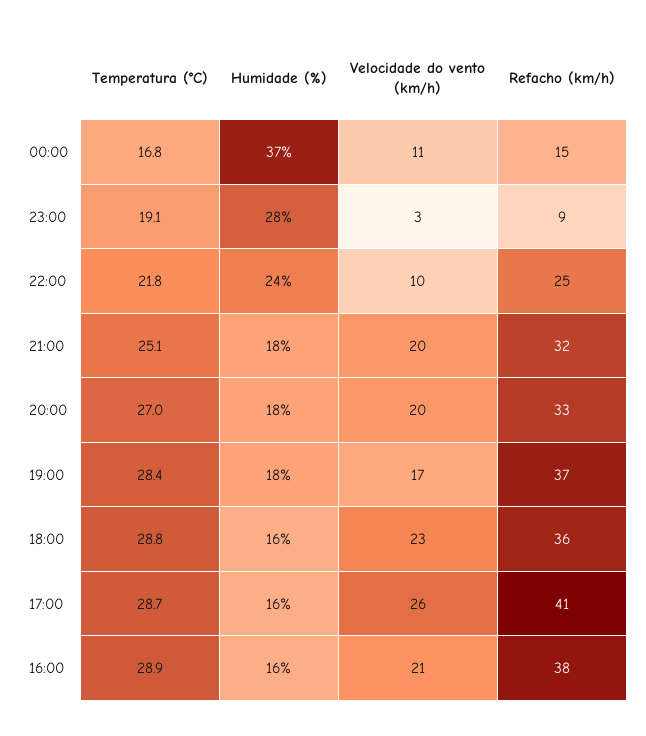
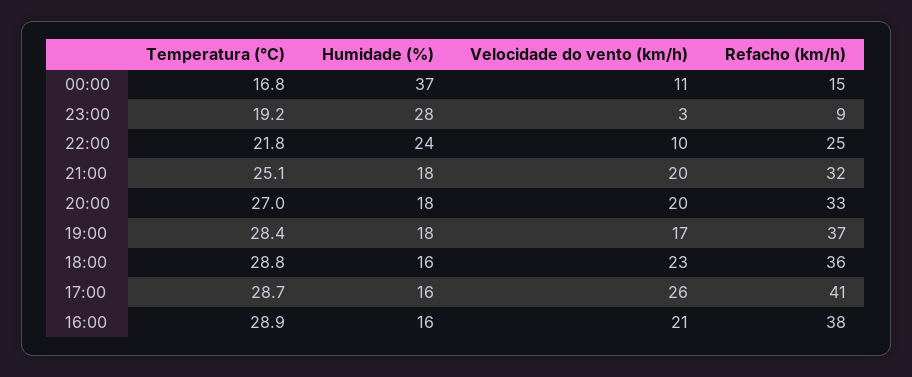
  {
    "Temperatura (°C)": {
      "00:00": 16.8,
-     "23:00": 19.1,
+     "23:00": 19.2,
      "22:00": 21.8,
      "21:00": 25.1,
      "20:00": 27,
      "19:00": 28.4,
      "18:00": 28.8,
      "17:00": 28.7,
      "16:00": 28.9
    },
    "Humidade (%)": {
      "00:00": 37,
      "23:00": 28,
      "22:00": 24,
      "21:00": 18,
      "20:00": 18,
      "19:00": 18,
      "18:00": 16,
      "17:00": 16,
      "16:00": 16
    },
    "Velocidade do vento (km/h)": {
      "00:00": 11,
      "23:00": 3,
      "22:00": 10,
      "21:00": 20,
      "20:00": 20,
      "19:00": 17,
      "18:00": 23,
      "17:00": 26,
      "16:00": 21
    },
    "Refacho (km/h)": {
      "00:00": 15,
      "23:00": 9,
      "22:00": 25,
      "21:00": 32,
      "20:00": 33,
      "19:00": 37,
      "18:00": 36,
      "17:00": 41,
      "16:00": 38
    }
  }

